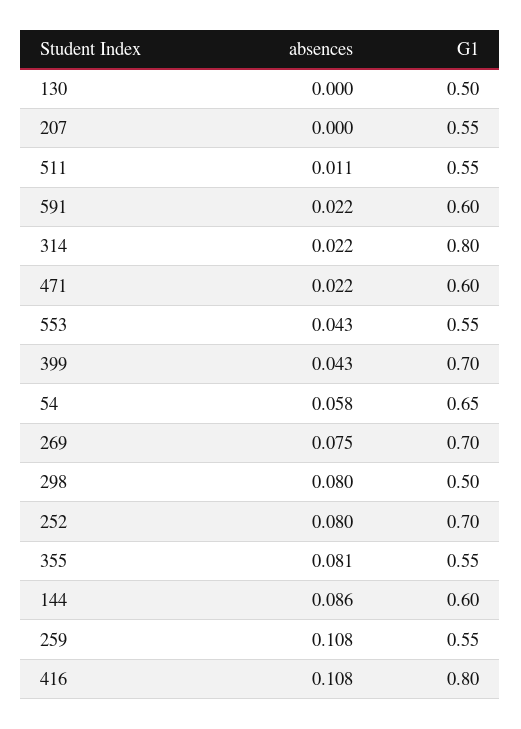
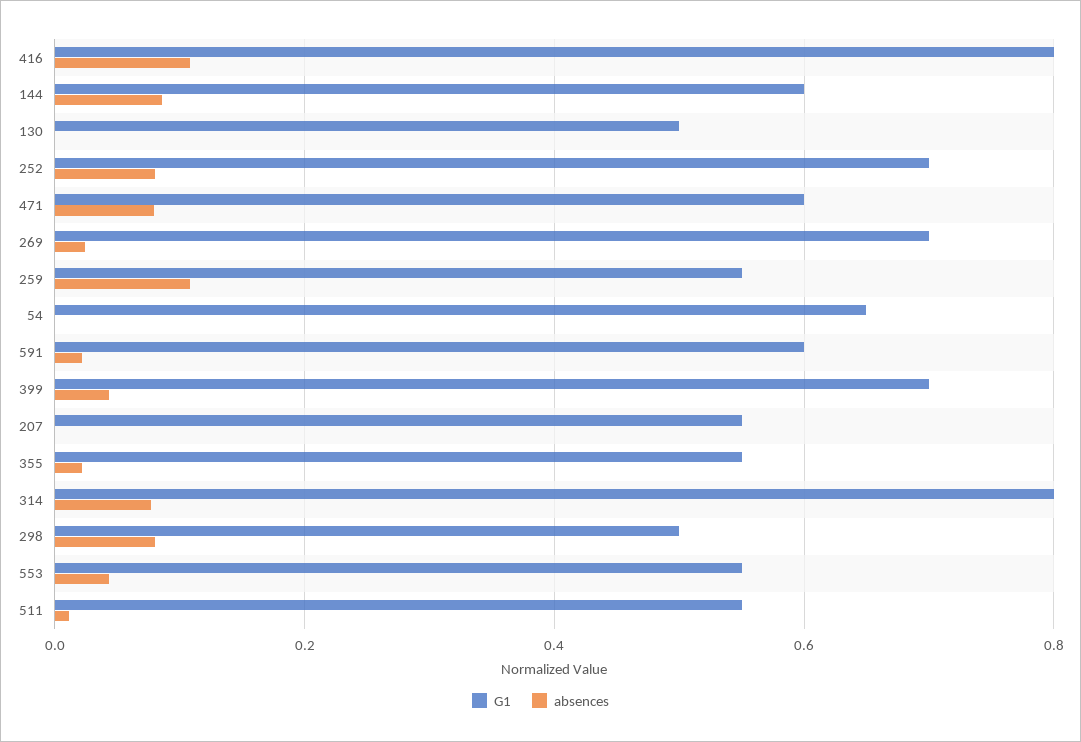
  {
    "absences": {
      "130": 0,
      "207": 0,
      "511": 0.011,
      "591": 0.022,
-     "314": 0.022,
+     "314": 0.08,
-     "471": 0.022,
+     "471": 0.08,
      "553": 0.043,
      "399": 0.043,
-     "54": 0.058,
+     "54": 0,
-     "269": 0.075,
+     "269": 0.02,
      "298": 0.08,
      "252": 0.08,
-     "355": 0.081,
+     "355": 0.02,
      "144": 0.086,
      "259": 0.108,
      "416": 0.108
    },
    "G1": {
      "130": 0.5,
      "207": 0.55,
      "511": 0.55,
      "591": 0.6,
      "314": 0.8,
      "471": 0.6,
      "553": 0.55,
      "399": 0.7,
      "54": 0.65,
      "269": 0.7,
      "298": 0.5,
      "252": 0.7,
      "355": 0.55,
      "144": 0.6,
      "259": 0.55,
      "416": 0.8
    }
  }

